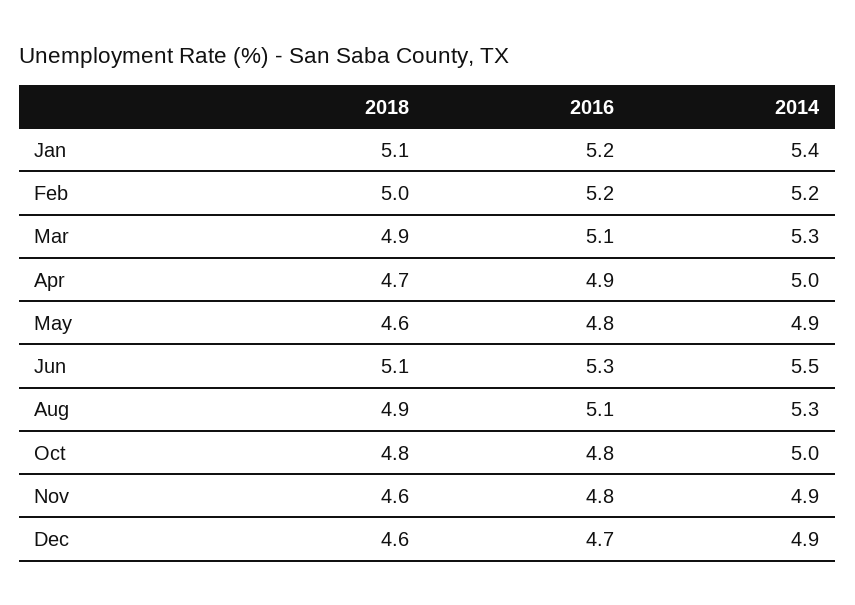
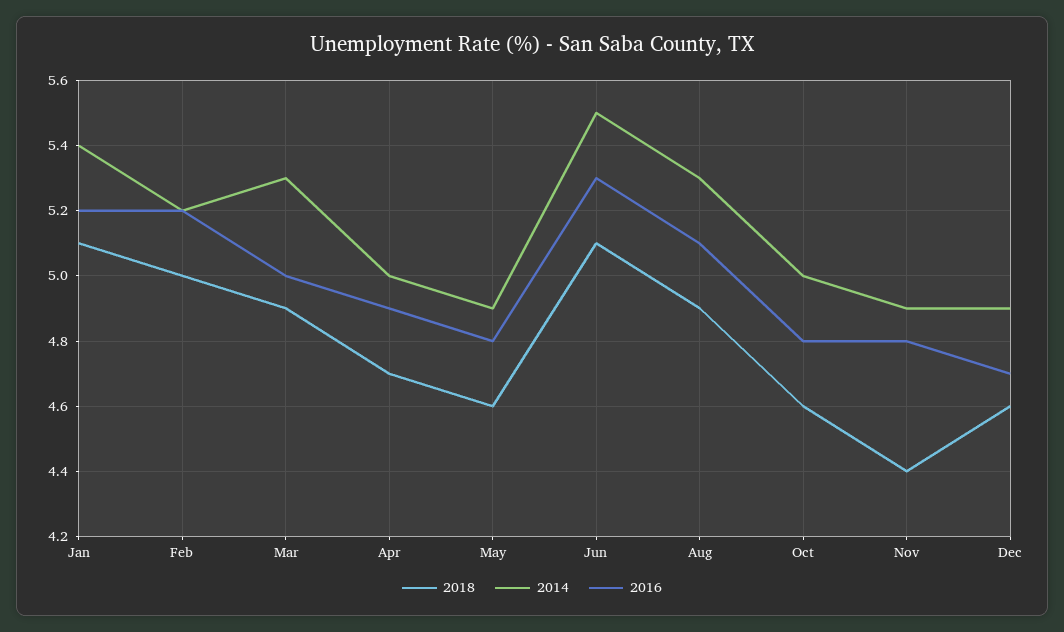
  {
    "2018": {
      "Jan": 5.1,
      "Feb": 5,
      "Mar": 4.9,
      "Apr": 4.7,
      "May": 4.6,
      "Jun": 5.1,
      "Aug": 4.9,
-     "Oct": 4.8,
+     "Oct": 4.6,
-     "Nov": 4.6,
+     "Nov": 4.4,
      "Dec": 4.6
    },
    "2016": {
      "Jan": 5.2,
      "Feb": 5.2,
-     "Mar": 5.1,
+     "Mar": 5,
      "Apr": 4.9,
      "May": 4.8,
      "Jun": 5.3,
      "Aug": 5.1,
      "Oct": 4.8,
      "Nov": 4.8,
      "Dec": 4.7
    },
    "2014": {
      "Jan": 5.4,
      "Feb": 5.2,
      "Mar": 5.3,
      "Apr": 5,
      "May": 4.9,
      "Jun": 5.5,
      "Aug": 5.3,
      "Oct": 5,
      "Nov": 4.9,
      "Dec": 4.9
    }
  }

